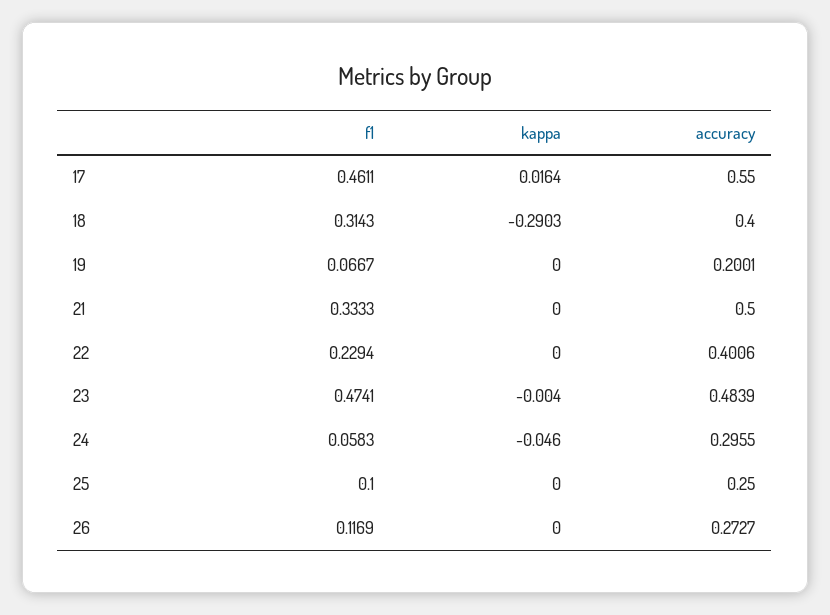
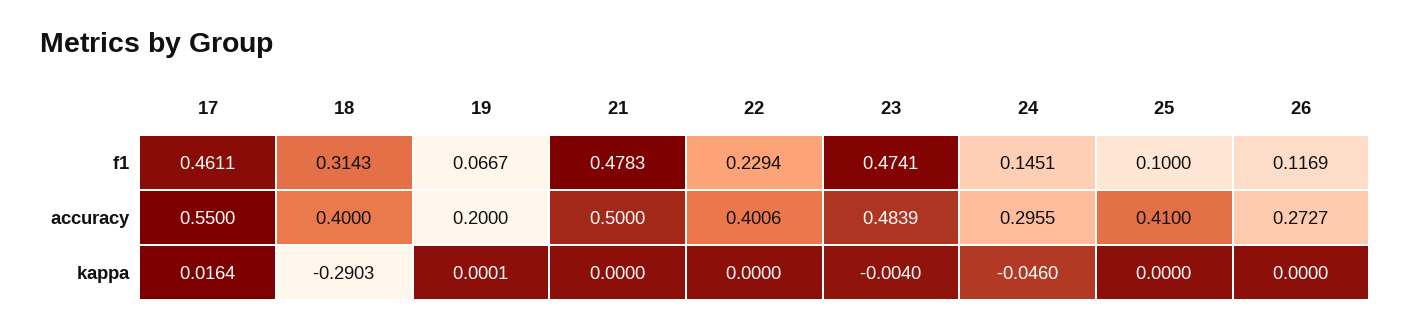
  {
    "f1": {
      "17": 0.4611,
      "18": 0.3143,
      "19": 0.0667,
-     "21": 0.3333,
+     "21": 0.4783,
      "22": 0.2294,
      "23": 0.4741,
-     "24": 0.0583,
+     "24": 0.1451,
      "25": 0.1,
      "26": 0.1169
    },
    "kappa": {
      "17": 0.0164,
      "18": -0.2903,
-     "19": 0,
+     "19": 0.0001,
      "21": 0,
      "22": 0,
      "23": -0.004,
      "24": -0.046,
      "25": 0,
      "26": 0
    },
    "accuracy": {
      "17": 0.55,
      "18": 0.4,
-     "19": 0.2001,
+     "19": 0.2,
      "21": 0.5,
      "22": 0.4006,
      "23": 0.4839,
      "24": 0.2955,
-     "25": 0.25,
+     "25": 0.41,
      "26": 0.2727
    }
  }

